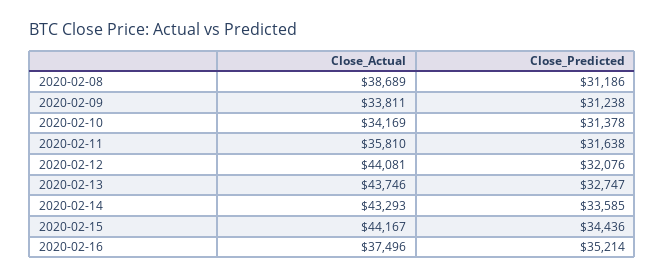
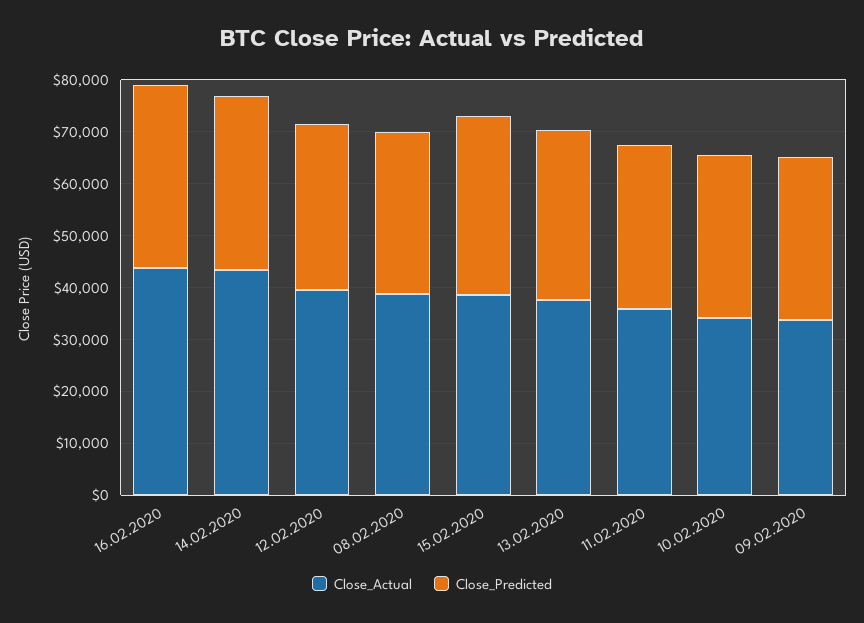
  {
    "Close_Actual": {
      "2020-02-08": 38689,
      "2020-02-09": 33811,
      "2020-02-10": 34169,
      "2020-02-11": 35810,
-     "2020-02-12": 44081,
+     "2020-02-12": 40000,
-     "2020-02-13": 43746,
+     "2020-02-13": 38000,
      "2020-02-14": 43293,
-     "2020-02-15": 44167,
+     "2020-02-15": 38000,
-     "2020-02-16": 37496
+     "2020-02-16": 44000
    },
    "Close_Predicted": {
      "2020-02-08": 31186,
      "2020-02-09": 31238,
      "2020-02-10": 31378,
      "2020-02-11": 31638,
      "2020-02-12": 32076,
      "2020-02-13": 32747,
      "2020-02-14": 33585,
      "2020-02-15": 34436,
      "2020-02-16": 35214
    }
  }

